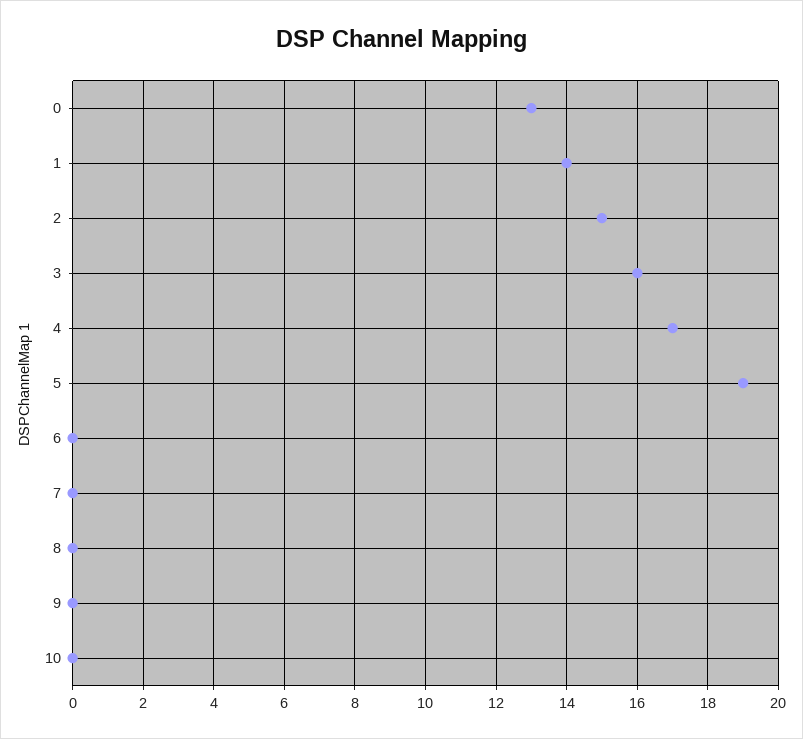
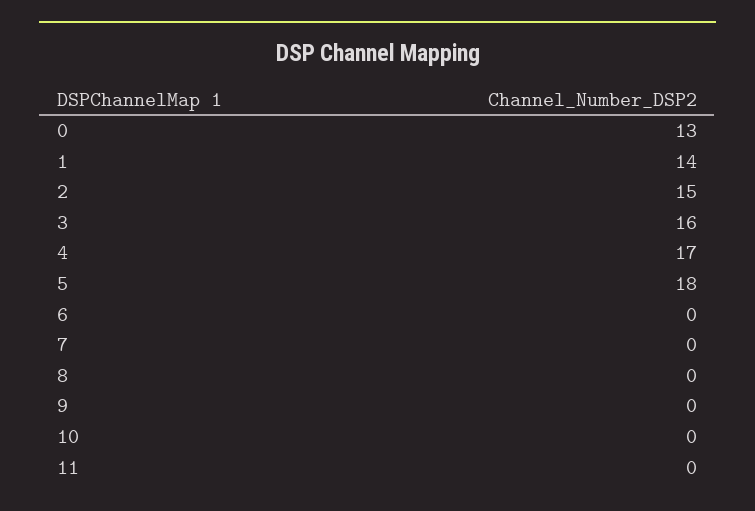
  {
    "0": 13,
    "1": 14,
    "2": 15,
    "3": 16,
    "4": 17,
-   "5": 19,
+   "5": 18,
    "6": 0,
    "7": 0,
    "8": 0,
    "9": 0,
-   "10": 0
+   "10": 0,
+   "11": 0
  }

